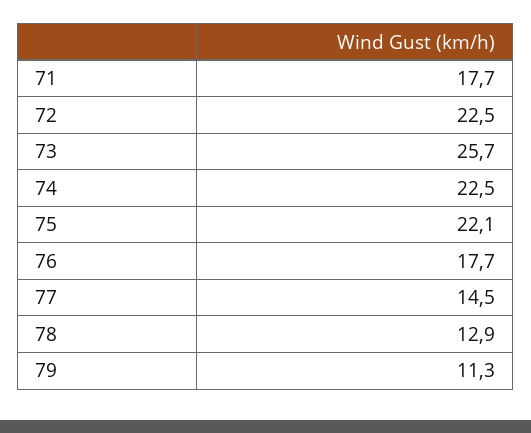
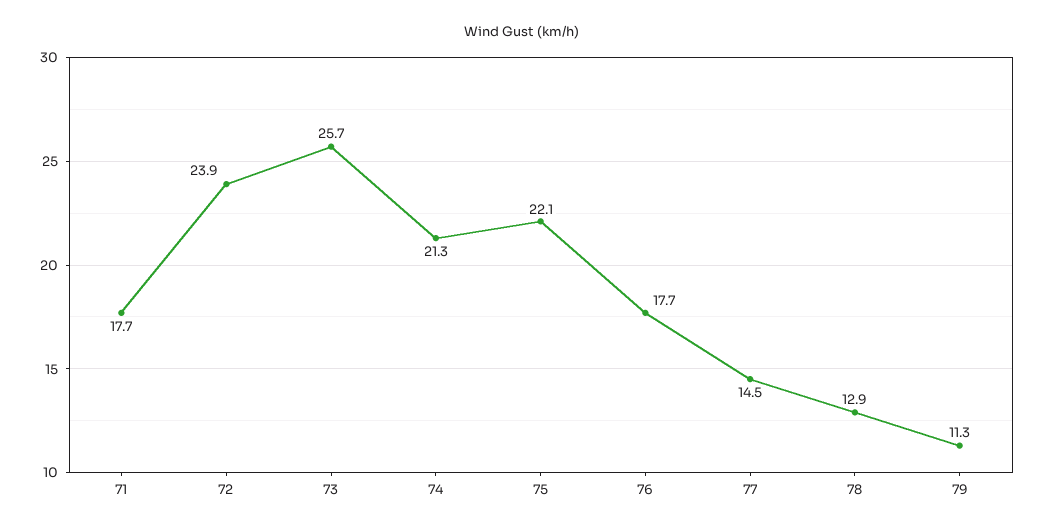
  {
    "71": 17.7,
-   "72": 22.5,
+   "72": 23.9,
    "73": 25.7,
-   "74": 22.5,
+   "74": 21.3,
    "75": 22.1,
    "76": 17.7,
    "77": 14.5,
    "78": 12.9,
    "79": 11.3
  }

